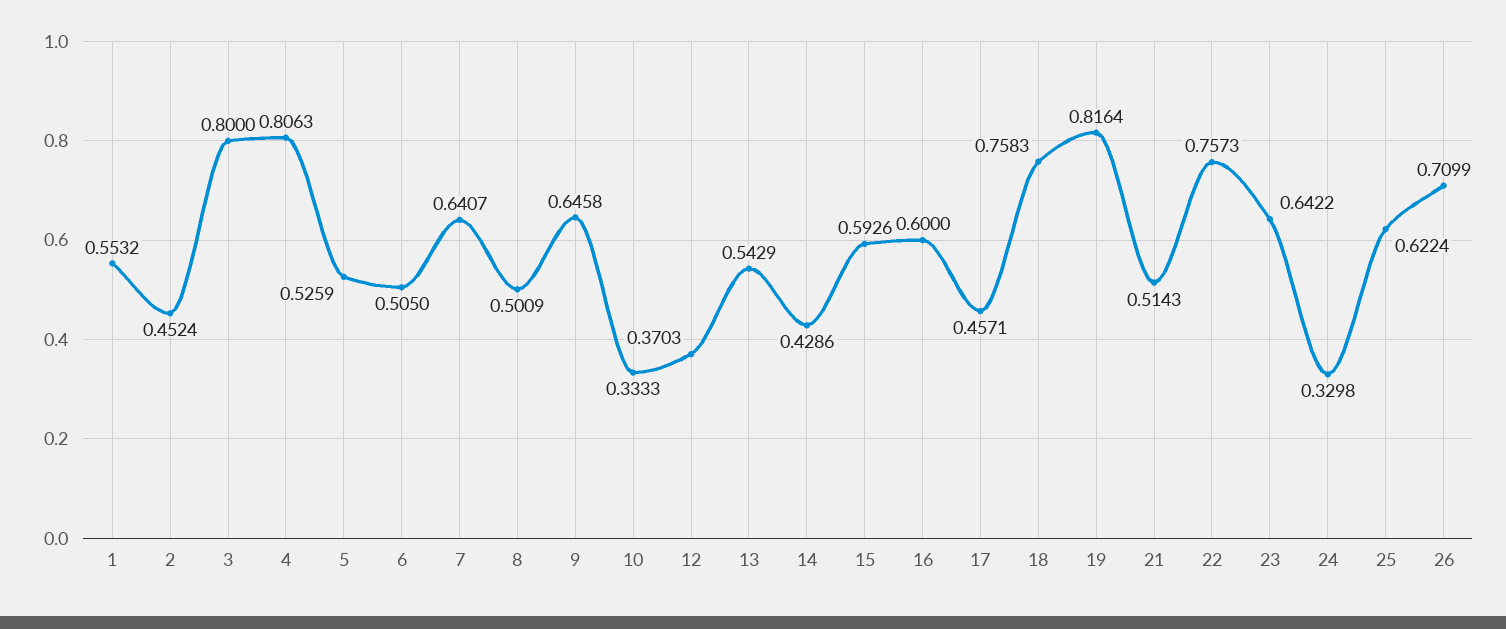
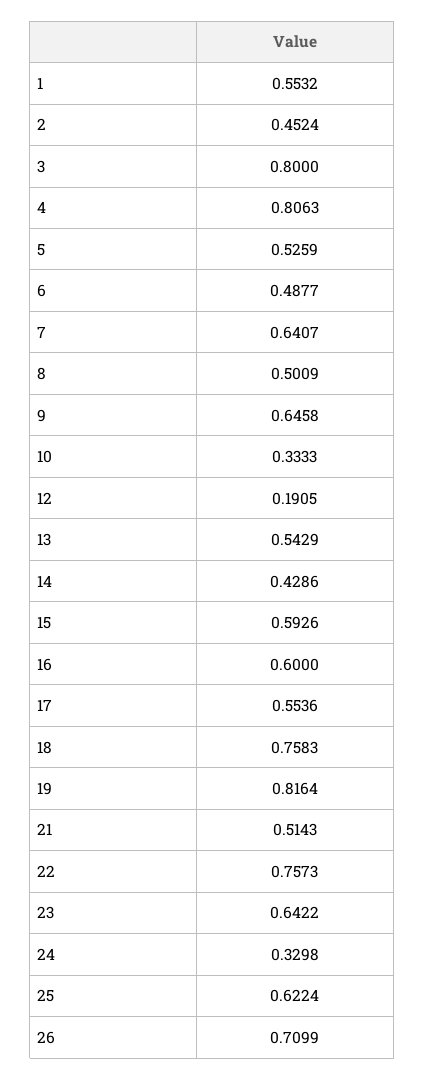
  {
    "1": 0.5532,
    "2": 0.4524,
    "3": 0.8,
    "4": 0.8063,
    "5": 0.5259,
-   "6": 0.505,
+   "6": 0.4877,
    "7": 0.6407,
    "8": 0.5009,
    "9": 0.6458,
    "10": 0.3333,
-   "12": 0.3703,
+   "12": 0.1905,
    "13": 0.5429,
    "14": 0.4286,
    "15": 0.5926,
    "16": 0.6,
-   "17": 0.4571,
+   "17": 0.5536,
    "18": 0.7583,
    "19": 0.8164,
    "21": 0.5143,
    "22": 0.7573,
    "23": 0.6422,
    "24": 0.3298,
    "25": 0.6224,
    "26": 0.7099
  }

